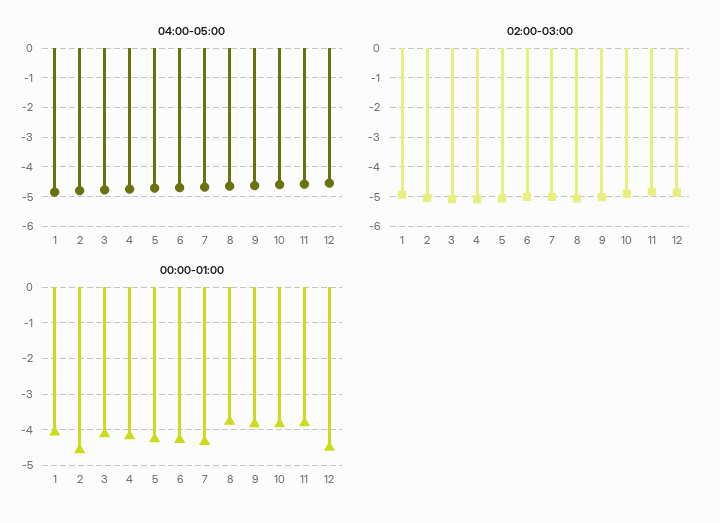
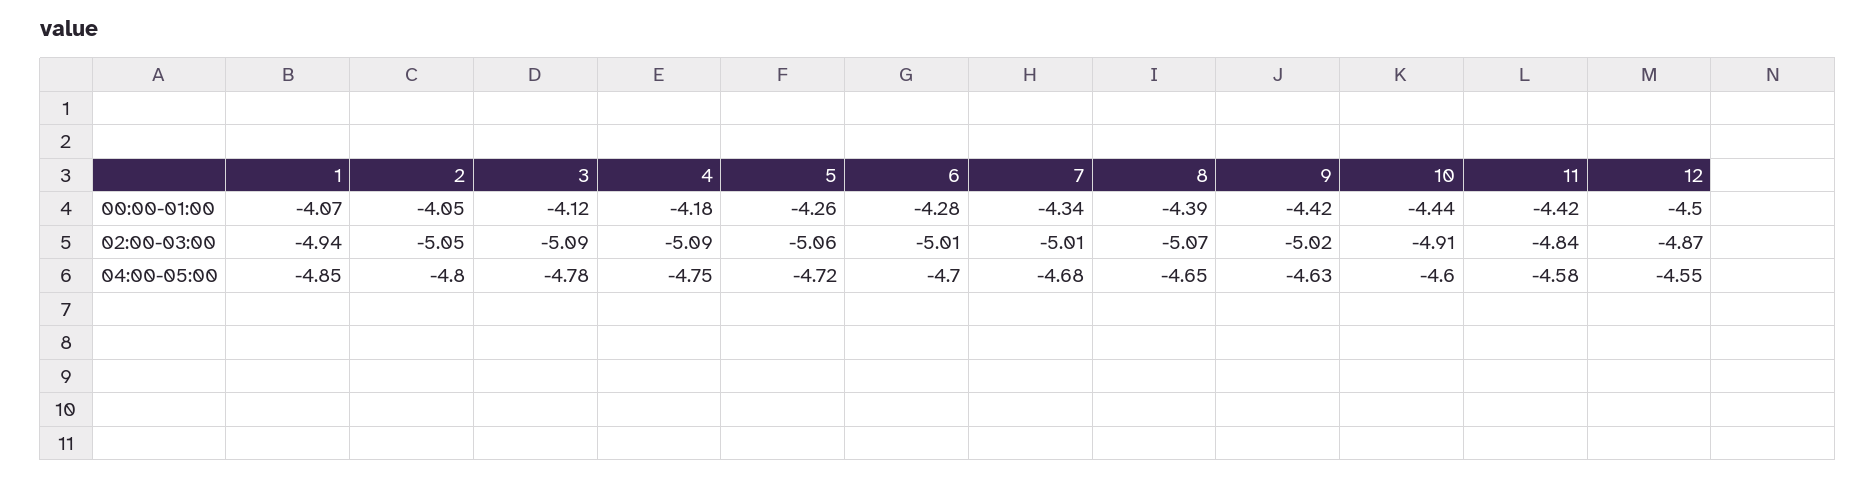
  {
    "04:00-05:00": {
      "1": -4.85,
      "2": -4.8,
      "3": -4.78,
      "4": -4.75,
      "5": -4.72,
      "6": -4.7,
      "7": -4.68,
      "8": -4.65,
      "9": -4.63,
      "10": -4.6,
      "11": -4.58,
      "12": -4.55
    },
    "02:00-03:00": {
      "1": -4.94,
      "2": -5.05,
      "3": -5.09,
      "4": -5.09,
      "5": -5.06,
      "6": -5.01,
      "7": -5.01,
      "8": -5.07,
      "9": -5.02,
      "10": -4.91,
      "11": -4.84,
      "12": -4.87
    },
    "00:00-01:00": {
      "1": -4.07,
-     "2": -4.6,
+     "2": -4.05,
      "3": -4.12,
      "4": -4.18,
      "5": -4.26,
      "6": -4.28,
      "7": -4.34,
-     "8": -3.8,
+     "8": -4.39,
-     "9": -3.8,
+     "9": -4.42,
-     "10": -3.8,
+     "10": -4.44,
-     "11": -3.8,
+     "11": -4.42,
      "12": -4.5
    }
  }

